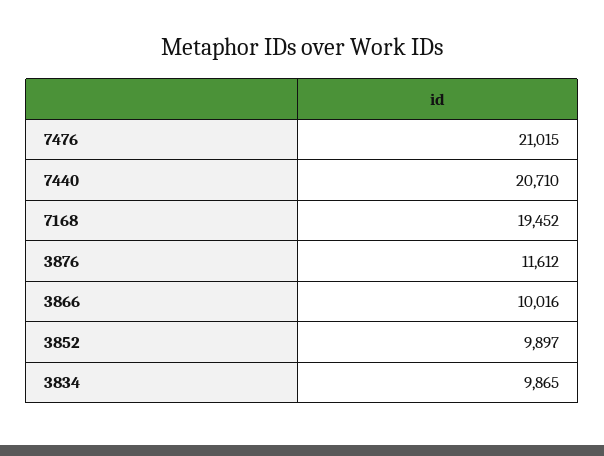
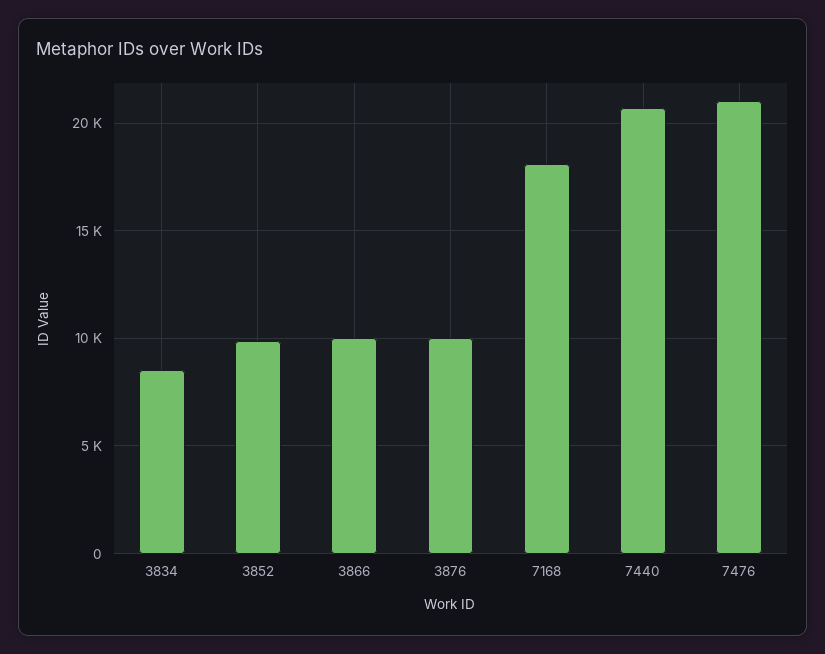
  {
    "7476": 21015,
    "7440": 20710,
-   "7168": 19452,
+   "7168": 18000,
-   "3876": 11612,
+   "3876": 10000,
    "3866": 10016,
    "3852": 9897,
-   "3834": 9865
+   "3834": 8500
  }

